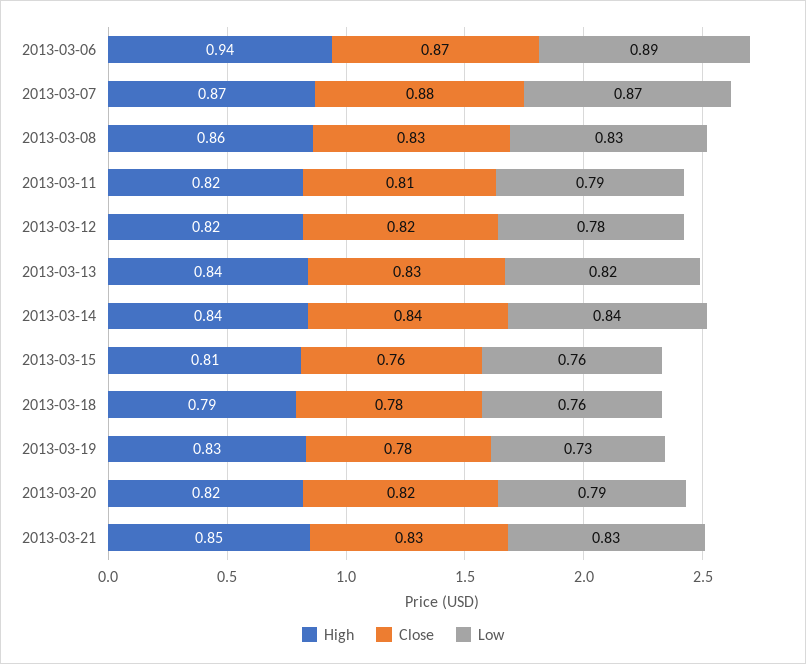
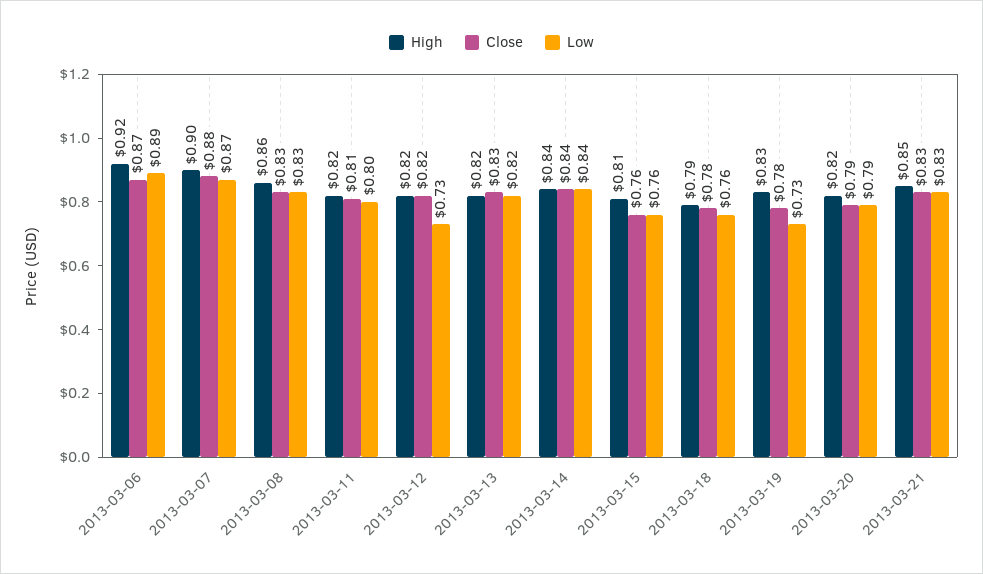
  {
    "High": {
-     "2013-03-06": 0.94,
+     "2013-03-06": 0.92,
-     "2013-03-07": 0.87,
+     "2013-03-07": 0.9,
      "2013-03-08": 0.86,
      "2013-03-11": 0.82,
      "2013-03-12": 0.82,
-     "2013-03-13": 0.84,
+     "2013-03-13": 0.82,
      "2013-03-14": 0.84,
      "2013-03-15": 0.81,
      "2013-03-18": 0.79,
      "2013-03-19": 0.83,
      "2013-03-20": 0.82,
      "2013-03-21": 0.85
    },
    "Close": {
      "2013-03-06": 0.87,
      "2013-03-07": 0.88,
      "2013-03-08": 0.83,
      "2013-03-11": 0.81,
      "2013-03-12": 0.82,
      "2013-03-13": 0.83,
      "2013-03-14": 0.84,
      "2013-03-15": 0.76,
      "2013-03-18": 0.78,
      "2013-03-19": 0.78,
-     "2013-03-20": 0.82,
+     "2013-03-20": 0.79,
      "2013-03-21": 0.83
    },
    "Low": {
      "2013-03-06": 0.89,
      "2013-03-07": 0.87,
      "2013-03-08": 0.83,
-     "2013-03-11": 0.79,
+     "2013-03-11": 0.8,
-     "2013-03-12": 0.78,
+     "2013-03-12": 0.73,
      "2013-03-13": 0.82,
      "2013-03-14": 0.84,
      "2013-03-15": 0.76,
      "2013-03-18": 0.76,
      "2013-03-19": 0.73,
      "2013-03-20": 0.79,
      "2013-03-21": 0.83
    }
  }

